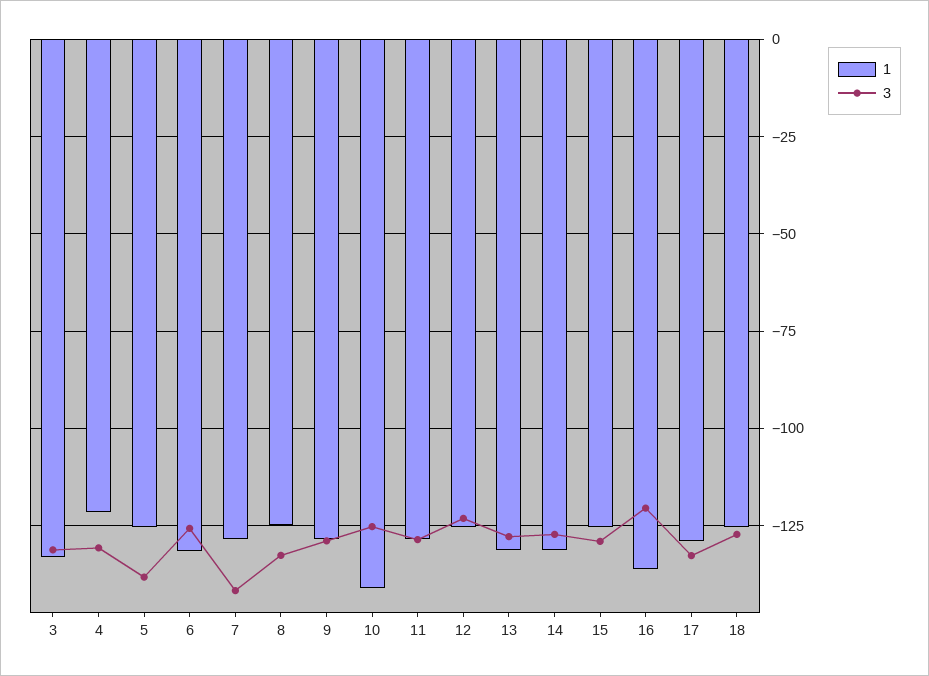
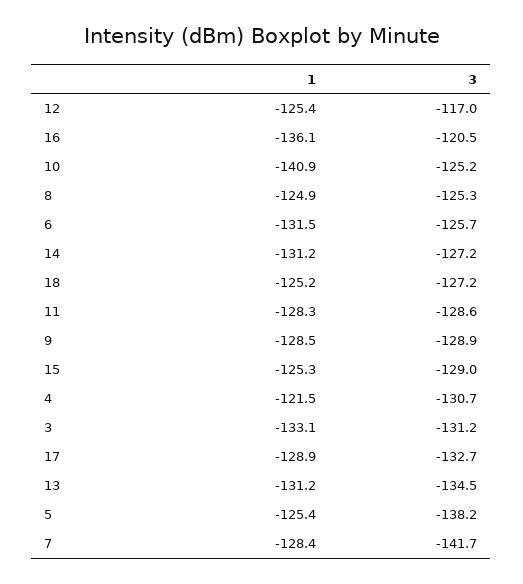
  {
    "1": {
      "3": -133.1,
      "4": -121.5,
      "5": -125.4,
      "6": -131.5,
      "7": -128.4,
      "8": -124.9,
      "9": -128.5,
      "10": -140.9,
      "11": -128.3,
      "12": -125.4,
      "13": -131.2,
      "14": -131.2,
      "15": -125.3,
      "16": -136.1,
      "17": -128.9,
      "18": -125.2
    },
    "3": {
      "3": -131.2,
      "4": -130.7,
      "5": -138.2,
      "6": -125.7,
      "7": -141.7,
-     "8": -132.5,
+     "8": -125.3,
      "9": -128.9,
      "10": -125.2,
      "11": -128.6,
-     "12": -122.5,
+     "12": -117,
-     "13": -127.5,
+     "13": -134.5,
      "14": -127.2,
      "15": -129,
      "16": -120.5,
      "17": -132.7,
      "18": -127.2
    }
  }

